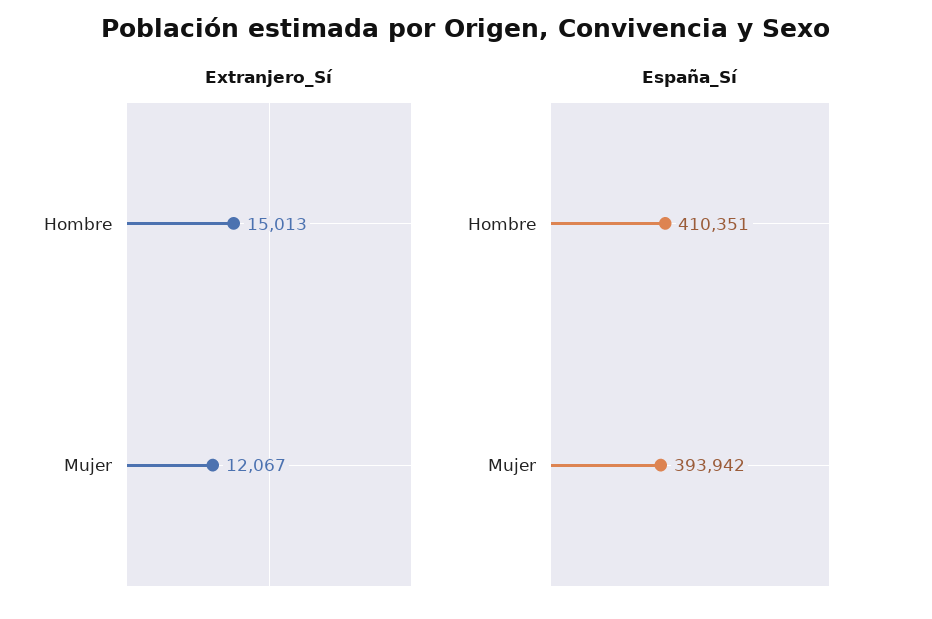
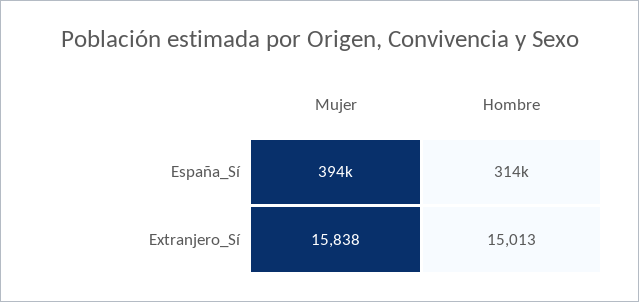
  {
    "Extranjero_Sí": {
      "Hombre": 15013,
-     "Mujer": 12067
+     "Mujer": 15838
    },
    "España_Sí": {
-     "Hombre": 410351,
+     "Hombre": 314000,
      "Mujer": 393942
    }
  }

